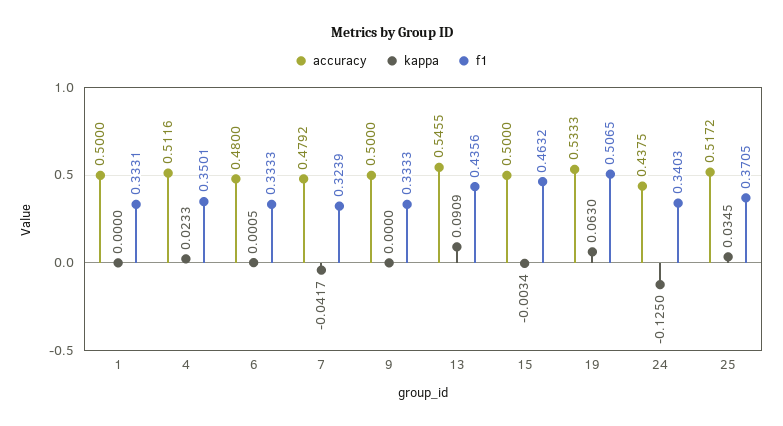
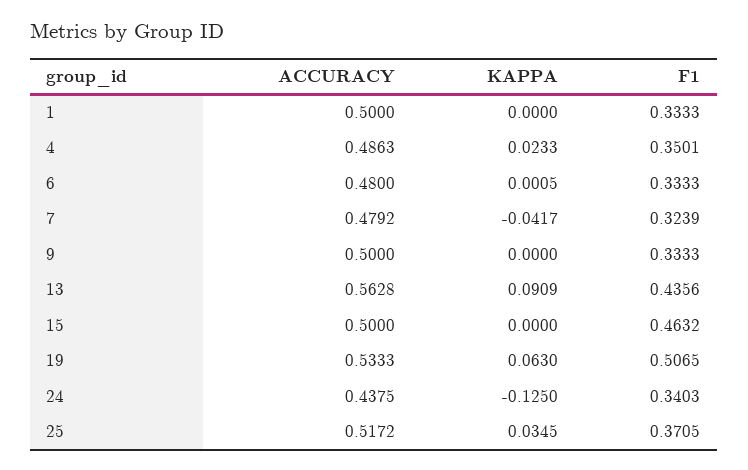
  {
    "accuracy": {
      "1": 0.5,
-     "4": 0.5116,
+     "4": 0.4863,
      "6": 0.48,
      "7": 0.4792,
      "9": 0.5,
-     "13": 0.5455,
+     "13": 0.5628,
      "15": 0.5,
      "19": 0.5333,
      "24": 0.4375,
      "25": 0.5172
    },
    "kappa": {
      "1": 0,
      "4": 0.0233,
      "6": 0.0005,
      "7": -0.0417,
      "9": 0,
      "13": 0.0909,
-     "15": -0.0034,
+     "15": 0,
      "19": 0.063,
      "24": -0.125,
      "25": 0.0345
    },
    "f1": {
-     "1": 0.3331,
+     "1": 0.3333,
      "4": 0.3501,
      "6": 0.3333,
      "7": 0.3239,
      "9": 0.3333,
      "13": 0.4356,
      "15": 0.4632,
      "19": 0.5065,
      "24": 0.3403,
      "25": 0.3705
    }
  }

